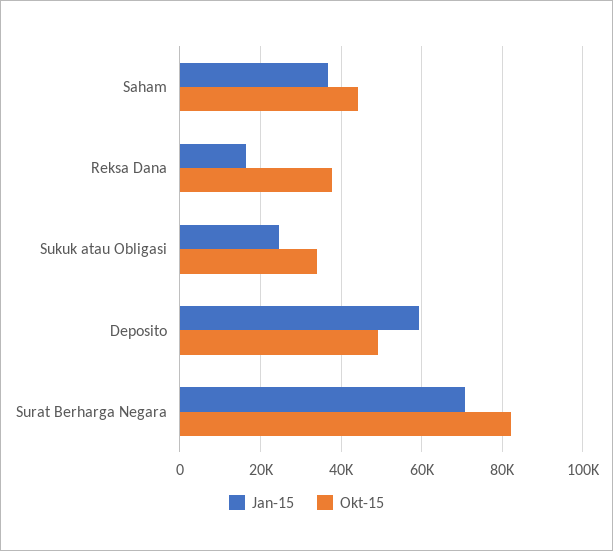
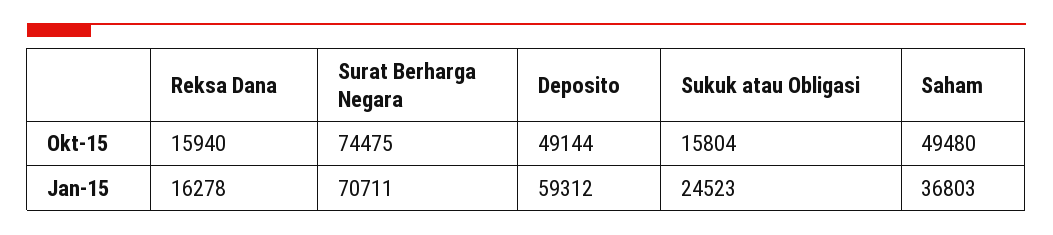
  {
    "Jan-15": {
      "Saham": 36803,
      "Reksa Dana": 16278,
      "Sukuk atau Obligasi": 24523,
      "Deposito": 59312,
      "Surat Berharga Negara": 70711
    },
    "Okt-15": {
-     "Saham": 44000,
+     "Saham": 49480,
-     "Reksa Dana": 38000,
+     "Reksa Dana": 15940,
-     "Sukuk atau Obligasi": 34000,
+     "Sukuk atau Obligasi": 15804,
      "Deposito": 49144,
-     "Surat Berharga Negara": 82000
+     "Surat Berharga Negara": 74475
    }
  }

